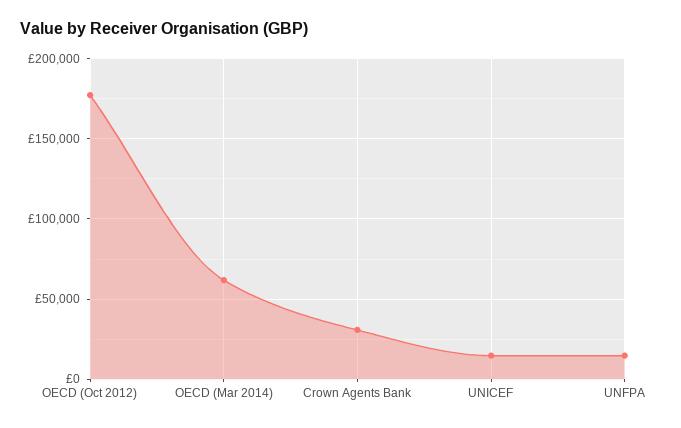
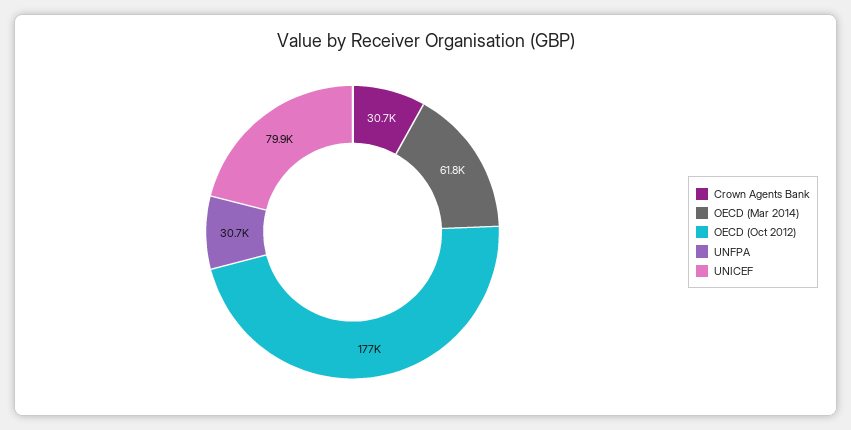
  {
    "OECD (Oct 2012)": 177000,
    "OECD (Mar 2014)": 61800,
    "Crown Agents Bank": 30700,
-   "UNICEF": 15000,
+   "UNICEF": 79900,
-   "UNFPA": 15000
+   "UNFPA": 30700
  }

